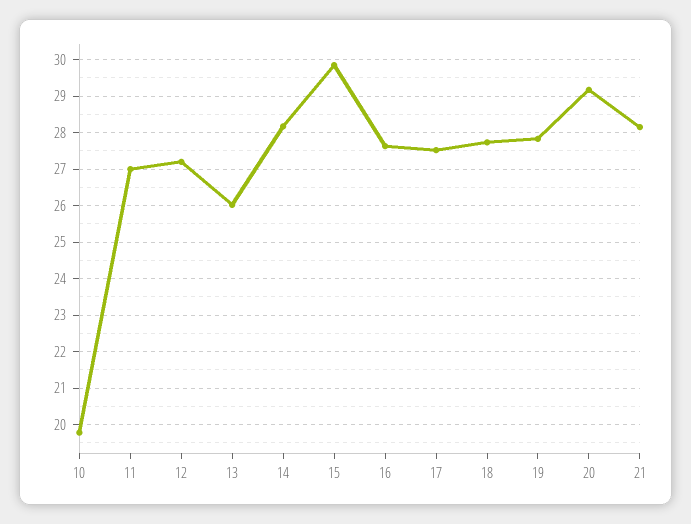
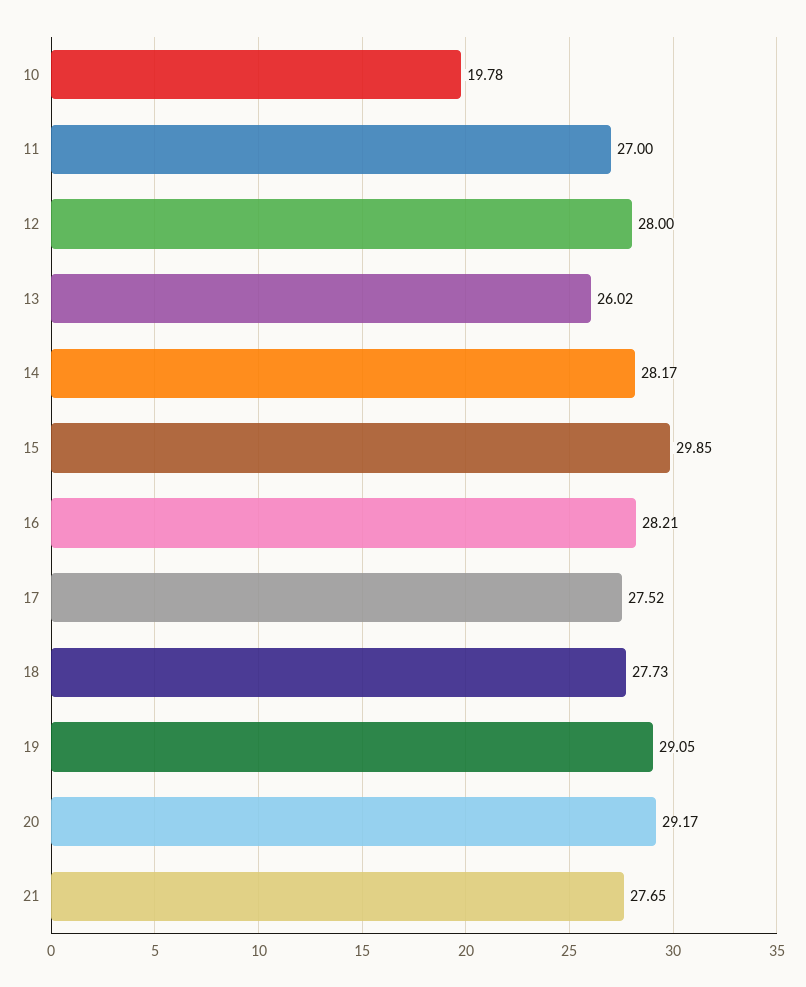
  {
    "10": 19.78,
    "11": 27,
-   "12": 27.2,
+   "12": 28,
    "13": 26.02,
    "14": 28.17,
    "15": 29.85,
-   "16": 27.6,
+   "16": 28.21,
    "17": 27.52,
    "18": 27.73,
-   "19": 27.8,
+   "19": 29.05,
    "20": 29.17,
-   "21": 28.2
+   "21": 27.65
  }

